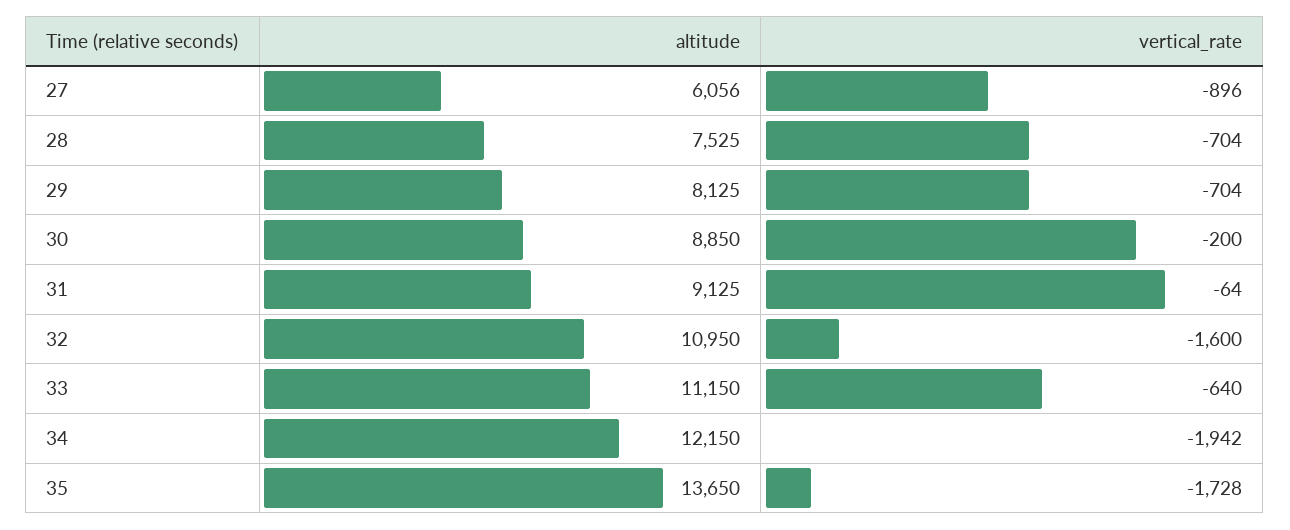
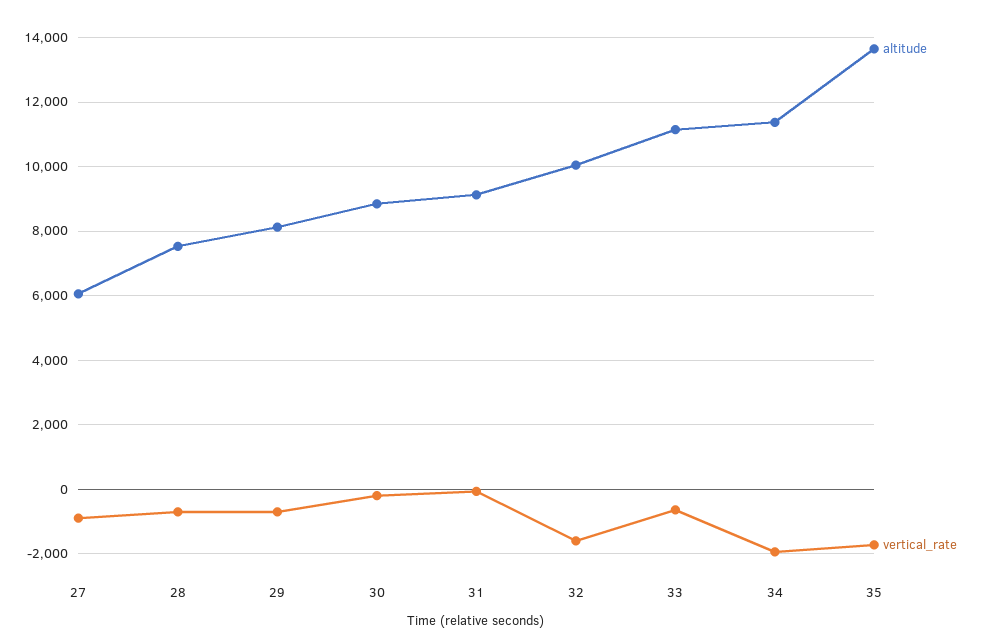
  {
    "altitude": {
      "27": 6056,
      "28": 7525,
      "29": 8125,
      "30": 8850,
      "31": 9125,
-     "32": 10950,
+     "32": 10000,
      "33": 11150,
-     "34": 12150,
+     "34": 11400,
      "35": 13650
    },
    "vertical_rate": {
      "27": -896,
      "28": -704,
      "29": -704,
      "30": -200,
      "31": -64,
      "32": -1600,
      "33": -640,
      "34": -1942,
      "35": -1728
    }
  }

